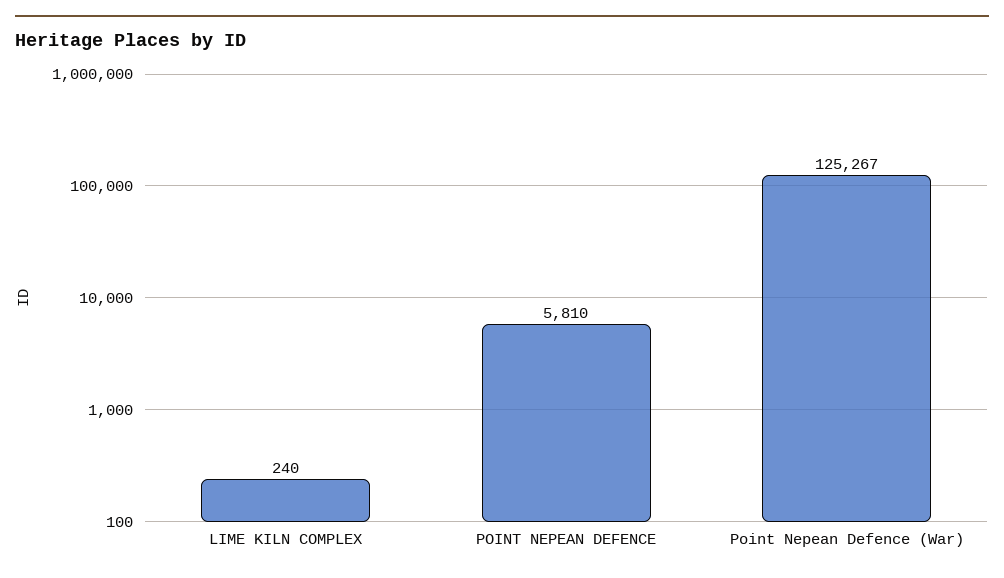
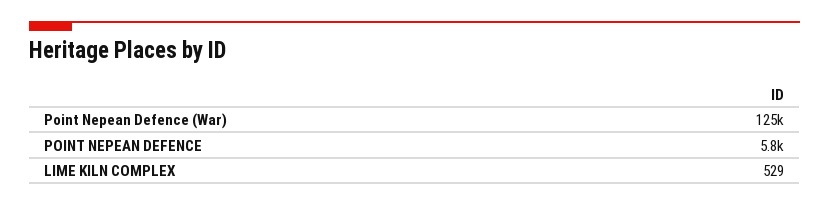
  {
-   "LIME KILN COMPLEX": 240,
+   "LIME KILN COMPLEX": 529,
    "POINT NEPEAN DEFENCE": 5810,
    "Point Nepean Defence (War)": 125267
  }

